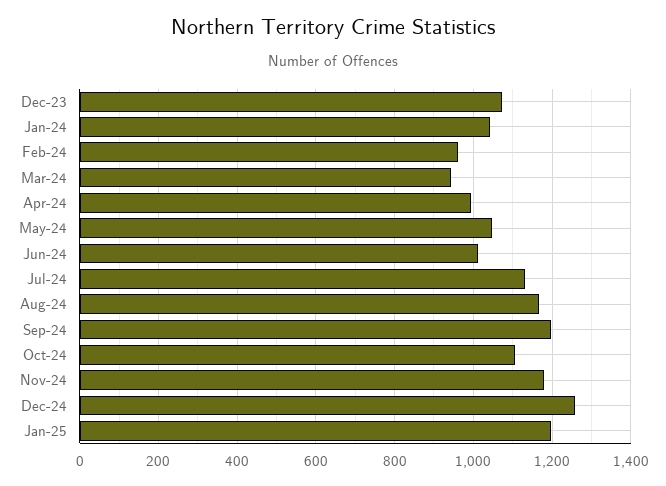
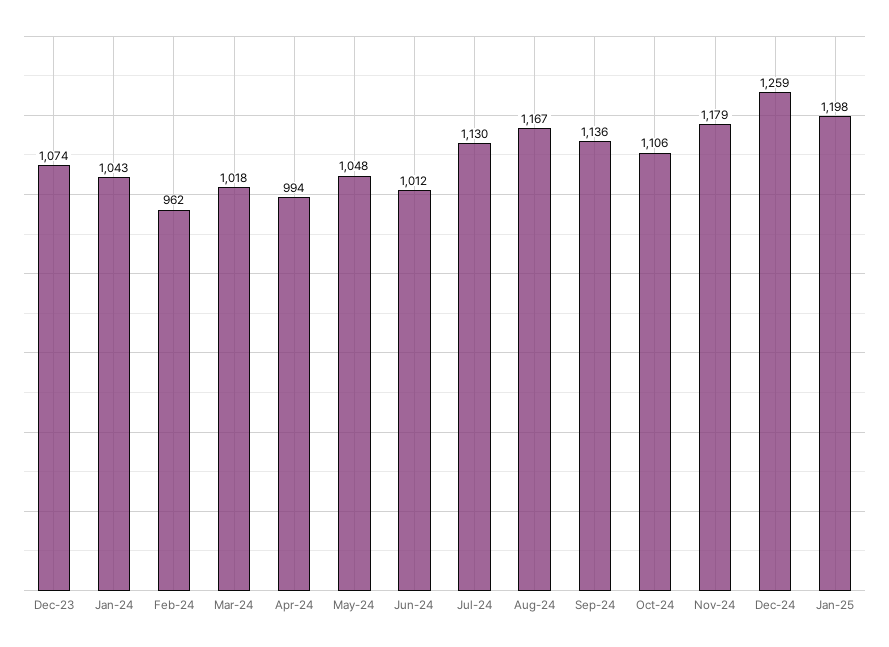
  {
    "Dec-23": 1074,
    "Jan-24": 1043,
    "Feb-24": 962,
-   "Mar-24": 940,
+   "Mar-24": 1018,
    "Apr-24": 994,
    "May-24": 1048,
    "Jun-24": 1012,
    "Jul-24": 1130,
    "Aug-24": 1167,
-   "Sep-24": 1200,
+   "Sep-24": 1136,
    "Oct-24": 1106,
    "Nov-24": 1179,
    "Dec-24": 1259,
    "Jan-25": 1198
  }

